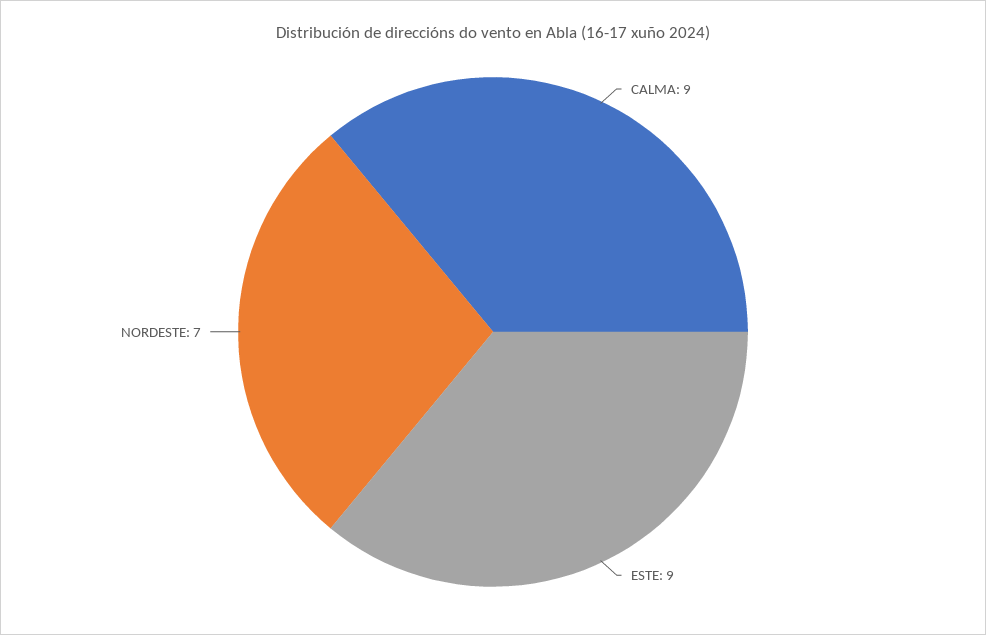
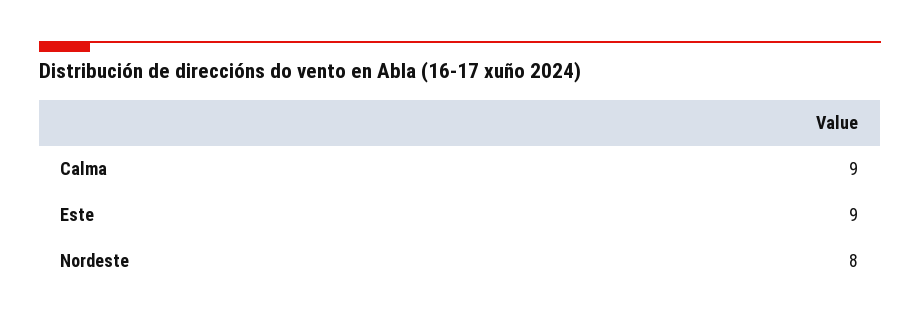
  {
    "CALMA": 9,
    "ESTE": 9,
-   "NORDESTE": 7
+   "NORDESTE": 8
  }

